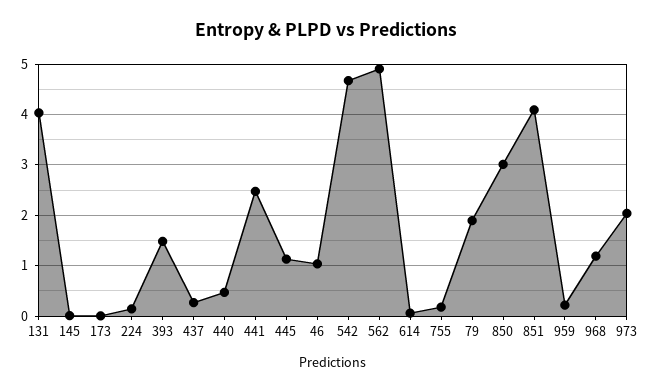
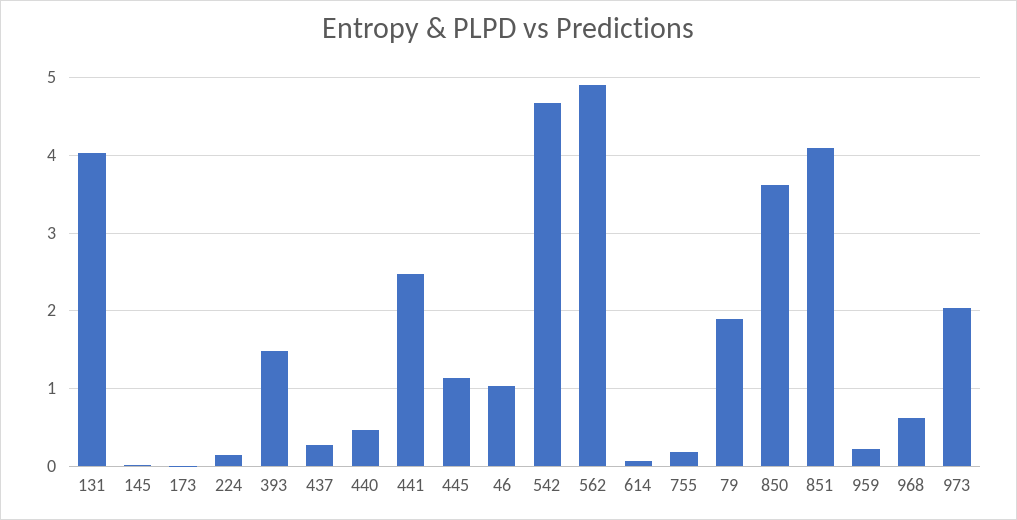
  {
    "131": 4,
    "145": 0,
    "173": 0,
    "224": 0.1,
    "393": 1.5,
    "437": 0.3,
    "440": 0.5,
    "441": 2.5,
    "445": 1.1,
    "46": 1,
    "542": 4.7,
    "562": 4.9,
    "614": 0.1,
    "755": 0.2,
    "79": 1.9,
-   "850": 3,
+   "850": 3.6,
    "851": 4.1,
    "959": 0.2,
-   "968": 1.2,
+   "968": 0.6,
    "973": 2
  }

